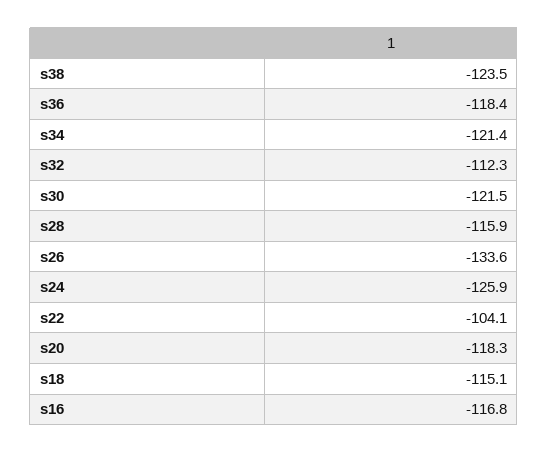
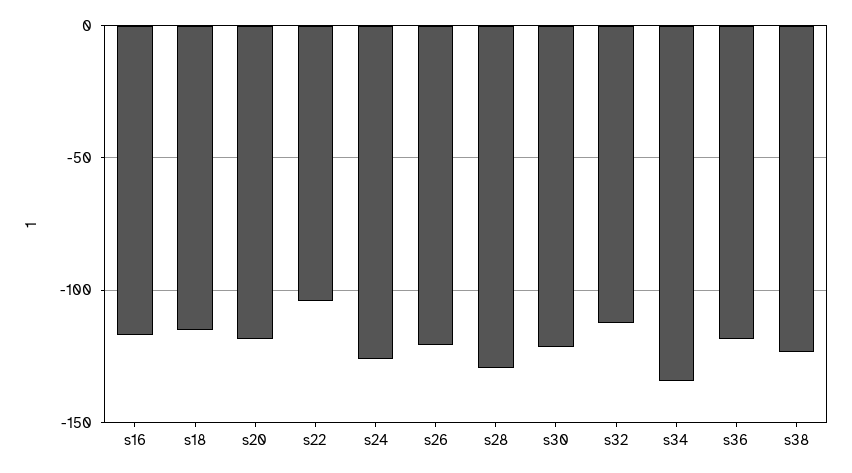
  {
    "s38": -123.5,
    "s36": -118.4,
-   "s34": -121.4,
+   "s34": -135,
    "s32": -112.3,
    "s30": -121.5,
-   "s28": -115.9,
+   "s28": -130,
-   "s26": -133.6,
+   "s26": -120,
    "s24": -125.9,
    "s22": -104.1,
    "s20": -118.3,
    "s18": -115.1,
    "s16": -116.8
  }

